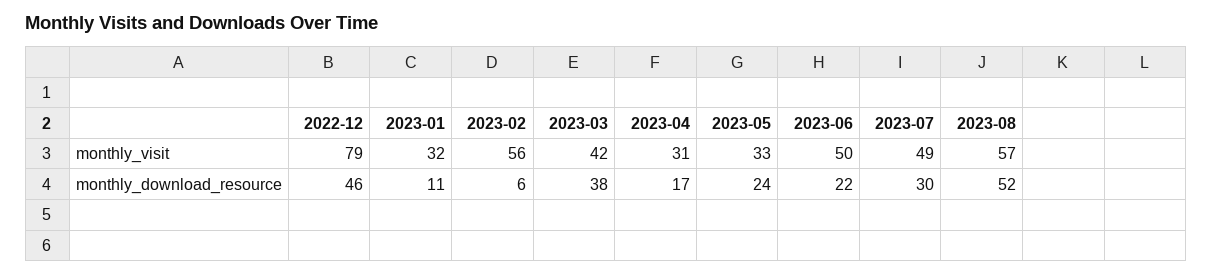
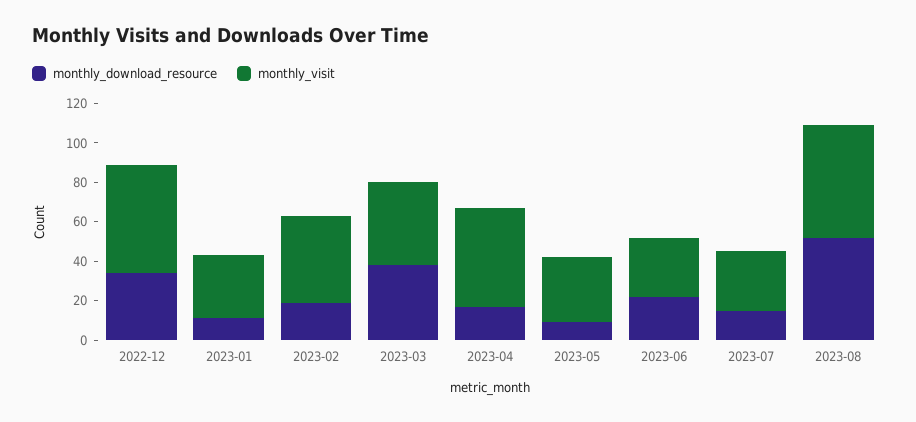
  {
    "monthly_visit": {
-     "2022-12": 79,
+     "2022-12": 55,
      "2023-01": 32,
-     "2023-02": 56,
+     "2023-02": 45,
      "2023-03": 42,
-     "2023-04": 31,
+     "2023-04": 50,
      "2023-05": 33,
-     "2023-06": 50,
+     "2023-06": 30,
-     "2023-07": 49,
+     "2023-07": 30,
      "2023-08": 57
    },
    "monthly_download_resource": {
-     "2022-12": 46,
+     "2022-12": 35,
      "2023-01": 11,
-     "2023-02": 6,
+     "2023-02": 20,
      "2023-03": 38,
      "2023-04": 17,
-     "2023-05": 24,
+     "2023-05": 10,
      "2023-06": 22,
-     "2023-07": 30,
+     "2023-07": 15,
      "2023-08": 52
    }
  }

